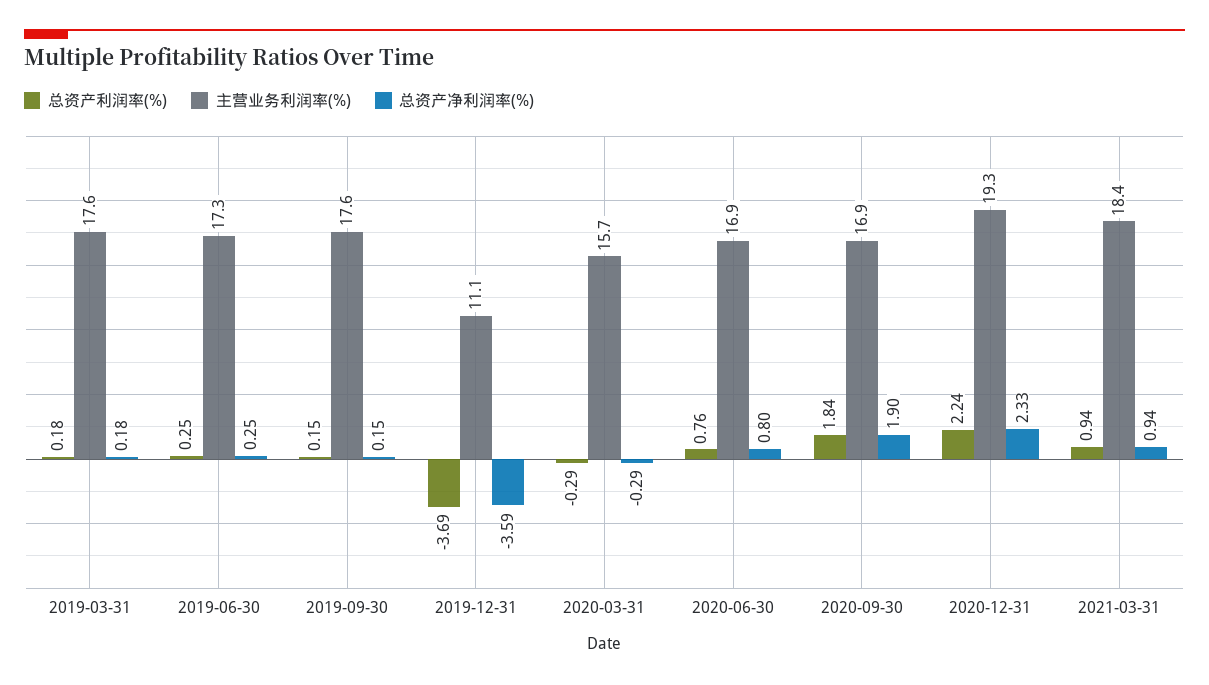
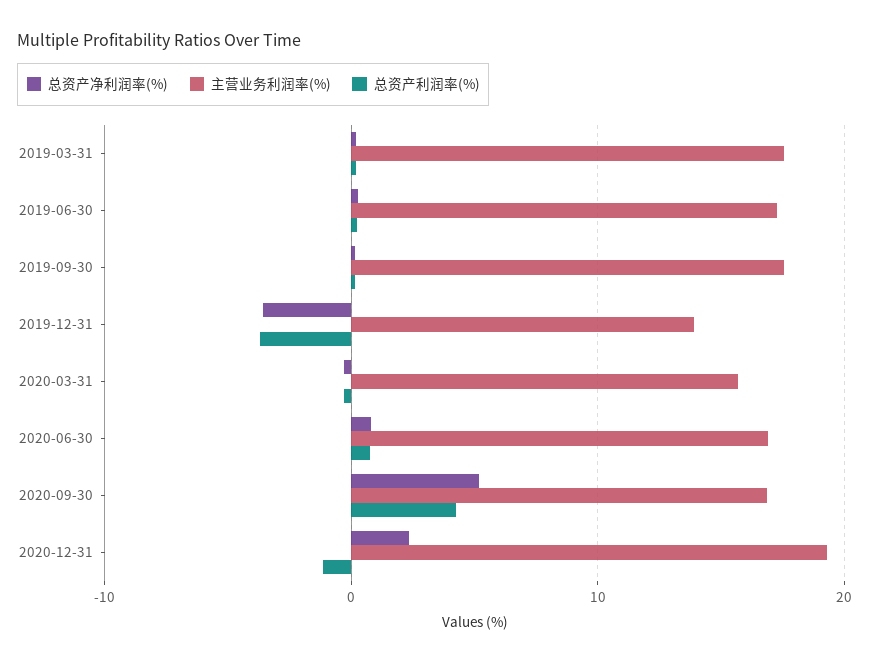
  {
    "总资产利润率(%)": {
      "2019-03-31": 0.18,
      "2019-06-30": 0.25,
      "2019-09-30": 0.15,
      "2019-12-31": -3.69,
      "2020-03-31": -0.29,
      "2020-06-30": 0.76,
-     "2020-09-30": 1.84,
+     "2020-09-30": 4,
-     "2020-12-31": 2.24,
+     "2020-12-31": -1
-     "2021-03-31": 0.94
    },
    "主营业务利润率(%)": {
      "2019-03-31": 17.6,
      "2019-06-30": 17.3,
      "2019-09-30": 17.6,
-     "2019-12-31": 11.1,
+     "2019-12-31": 14,
      "2020-03-31": 15.7,
      "2020-06-30": 16.9,
      "2020-09-30": 16.9,
-     "2020-12-31": 19.3,
+     "2020-12-31": 19.3
-     "2021-03-31": 18.4
    },
    "总资产净利润率(%)": {
      "2019-03-31": 0.18,
      "2019-06-30": 0.25,
      "2019-09-30": 0.15,
      "2019-12-31": -3.59,
      "2020-03-31": -0.29,
      "2020-06-30": 0.8,
-     "2020-09-30": 1.9,
+     "2020-09-30": 5,
-     "2020-12-31": 2.33,
+     "2020-12-31": 2.33
-     "2021-03-31": 0.94
    }
  }

